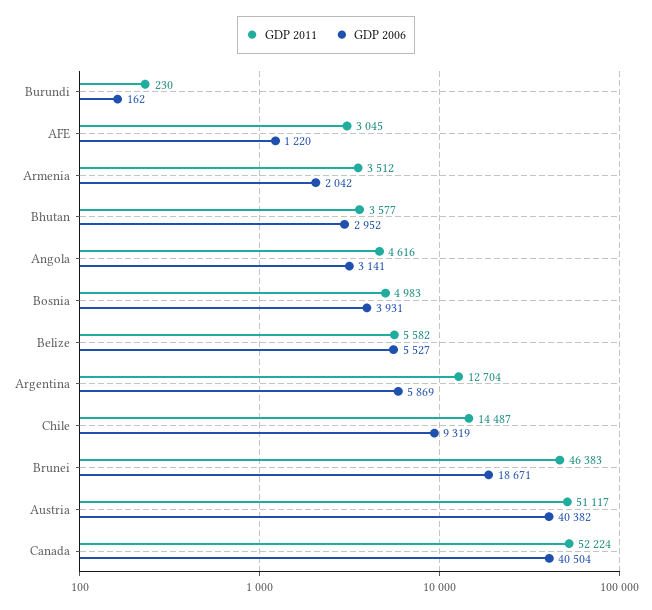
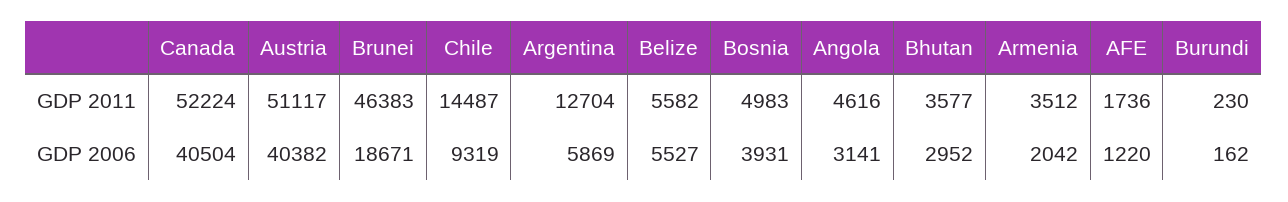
  {
    "GDP 2011": {
      "Burundi": 230,
-     "AFE": 3045,
+     "AFE": 1736,
      "Armenia": 3512,
      "Bhutan": 3577,
      "Angola": 4616,
      "Bosnia": 4983,
      "Belize": 5582,
      "Argentina": 12704,
      "Chile": 14487,
      "Brunei": 46383,
      "Austria": 51117,
      "Canada": 52224
    },
    "GDP 2006": {
      "Burundi": 162,
      "AFE": 1220,
      "Armenia": 2042,
      "Bhutan": 2952,
      "Angola": 3141,
      "Bosnia": 3931,
      "Belize": 5527,
      "Argentina": 5869,
      "Chile": 9319,
      "Brunei": 18671,
      "Austria": 40382,
      "Canada": 40504
    }
  }

